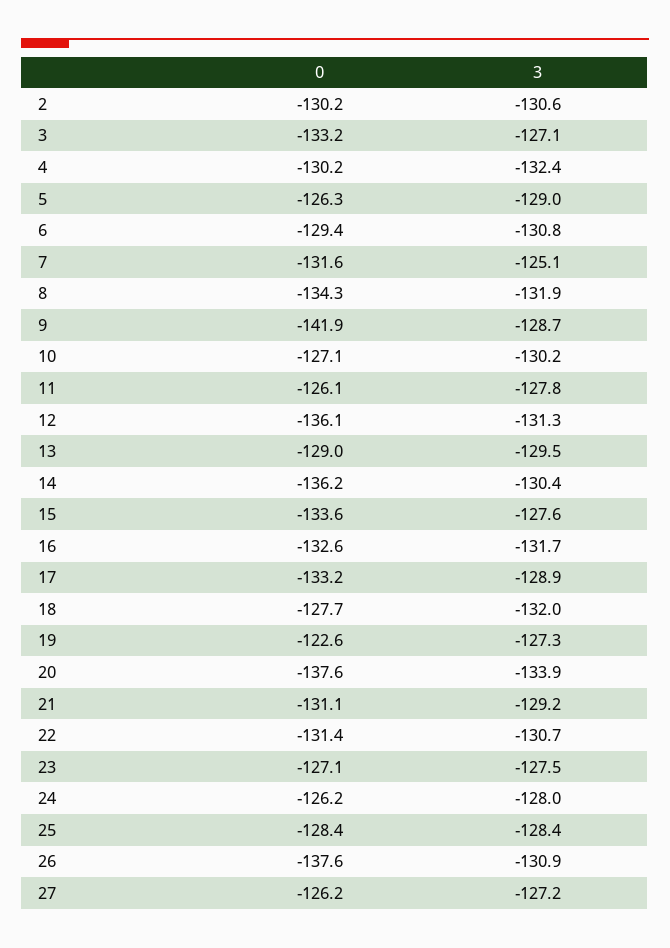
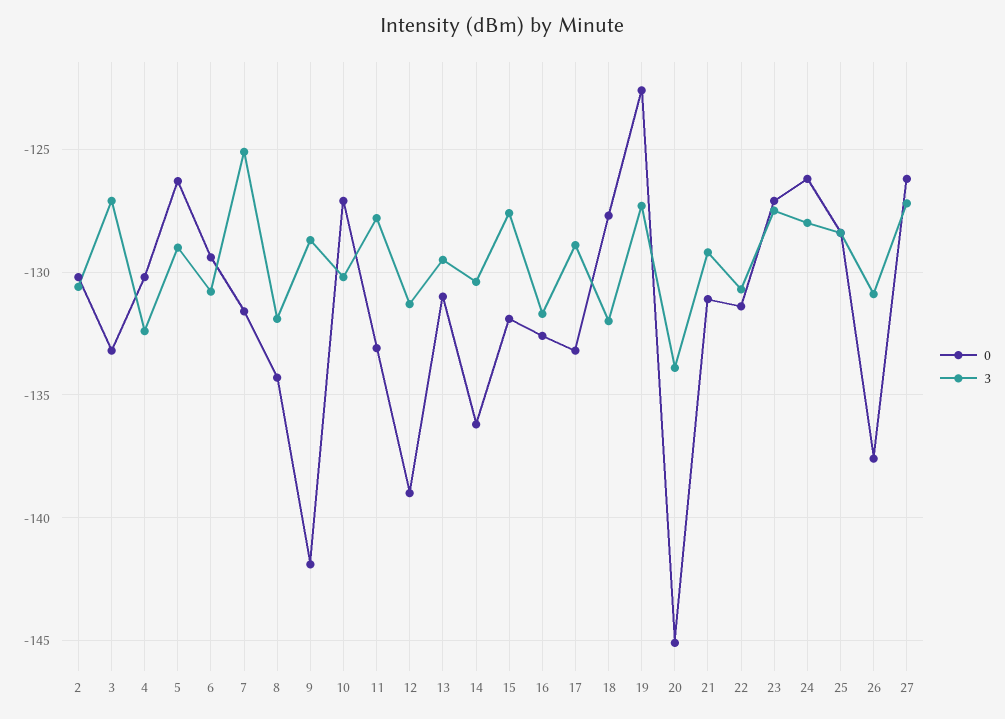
  {
    "0": {
      "2": -130.2,
      "3": -133.2,
      "4": -130.2,
      "5": -126.3,
      "6": -129.4,
      "7": -131.6,
      "8": -134.3,
      "9": -141.9,
      "10": -127.1,
-     "11": -126.1,
+     "11": -133,
-     "12": -136.1,
+     "12": -139,
-     "13": -129,
+     "13": -131,
      "14": -136.2,
-     "15": -133.6,
+     "15": -132,
      "16": -132.6,
      "17": -133.2,
      "18": -127.7,
      "19": -122.6,
-     "20": -137.6,
+     "20": -145,
      "21": -131.1,
      "22": -131.4,
      "23": -127.1,
      "24": -126.2,
      "25": -128.4,
      "26": -137.6,
      "27": -126.2
    },
    "3": {
      "2": -130.6,
      "3": -127.1,
      "4": -132.4,
      "5": -129,
      "6": -130.8,
      "7": -125.1,
      "8": -131.9,
      "9": -128.7,
      "10": -130.2,
      "11": -127.8,
      "12": -131.3,
      "13": -129.5,
      "14": -130.4,
      "15": -127.6,
      "16": -131.7,
      "17": -128.9,
      "18": -132,
      "19": -127.3,
      "20": -133.9,
      "21": -129.2,
      "22": -130.7,
      "23": -127.5,
      "24": -128,
      "25": -128.4,
      "26": -130.9,
      "27": -127.2
    }
  }

